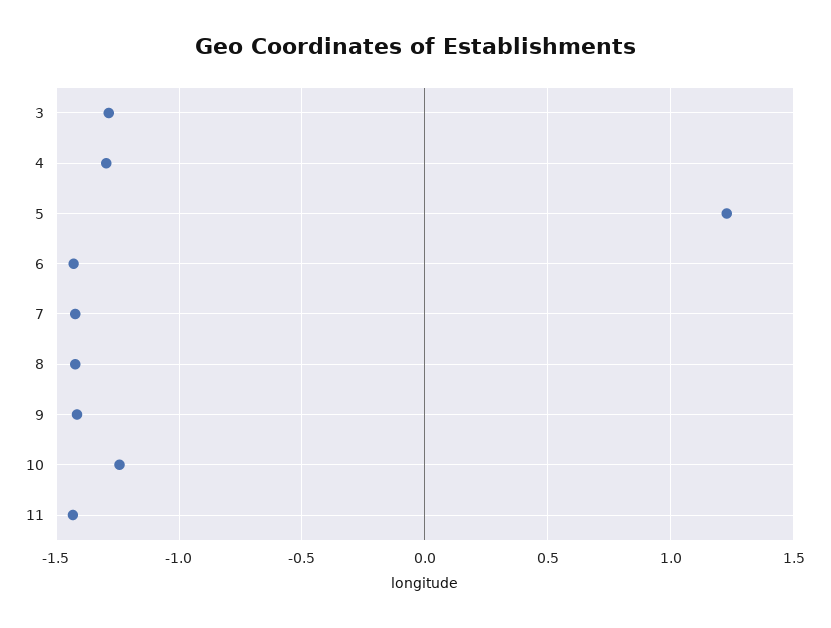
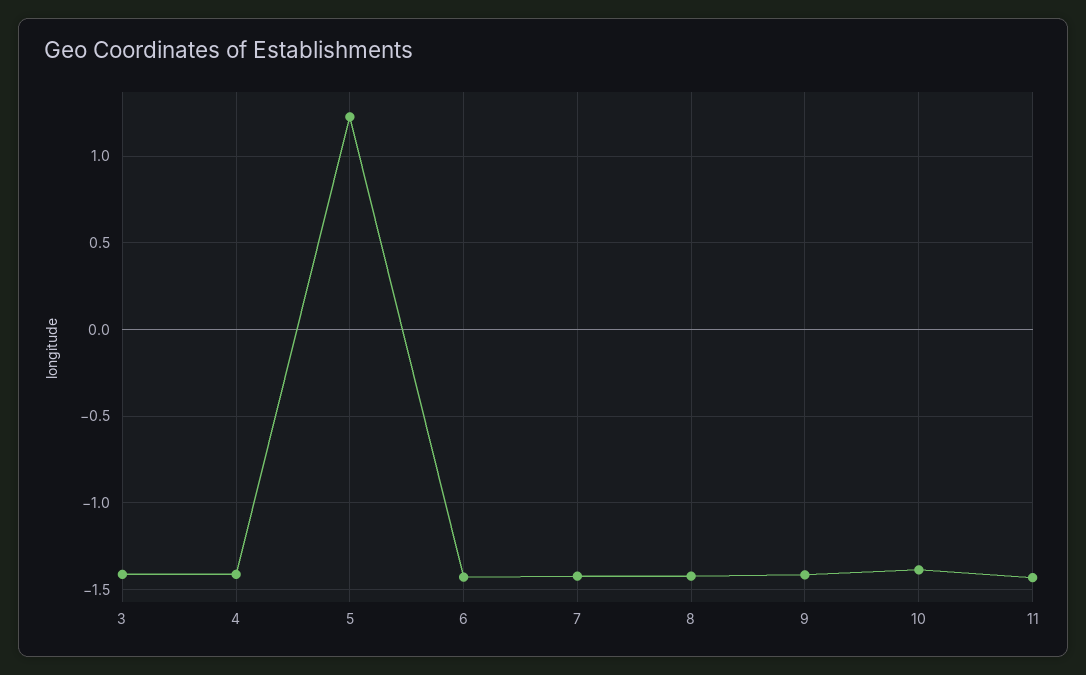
  {
-   "3": -1.3,
+   "3": -1.4,
-   "4": -1.3,
+   "4": -1.4,
    "5": 1.25,
    "6": -1.45,
    "7": -1.4,
    "8": -1.4,
    "9": -1.4,
-   "10": -1.25,
+   "10": -1.4,
    "11": -1.45
  }

